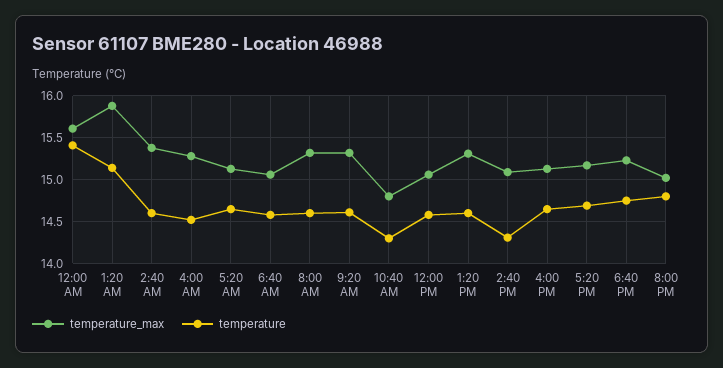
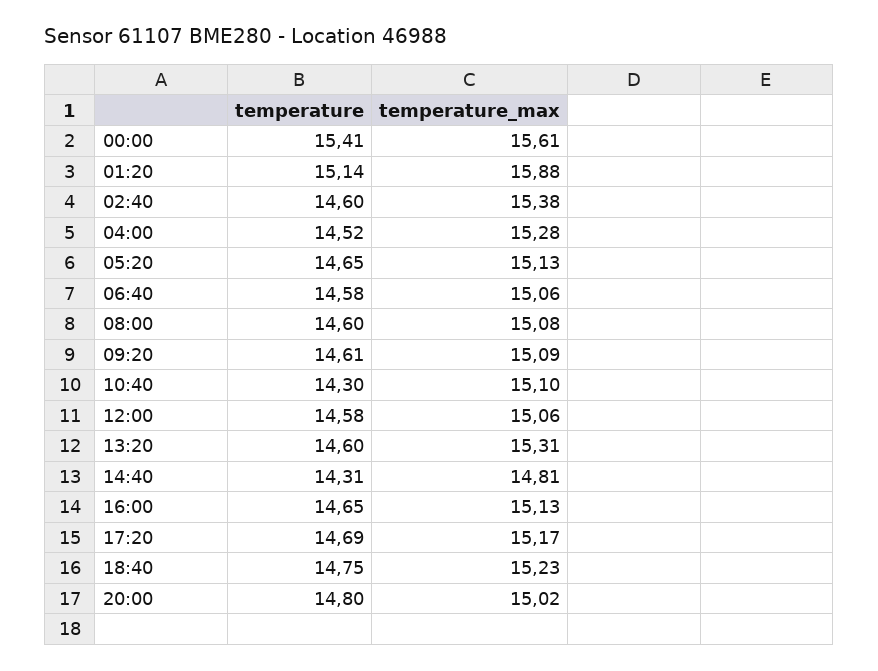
  {
    "temperature_max": {
      "12:00 AM": 15.61,
      "1:20 AM": 15.88,
      "2:40 AM": 15.38,
      "4:00 AM": 15.28,
      "5:20 AM": 15.13,
      "6:40 AM": 15.06,
-     "8:00 AM": 15.3,
+     "8:00 AM": 15.08,
-     "9:20 AM": 15.3,
+     "9:20 AM": 15.09,
-     "10:40 AM": 14.8,
+     "10:40 AM": 15.1,
      "12:00 PM": 15.06,
      "1:20 PM": 15.31,
-     "2:40 PM": 15.1,
+     "2:40 PM": 14.81,
      "4:00 PM": 15.13,
      "5:20 PM": 15.17,
      "6:40 PM": 15.23,
      "8:00 PM": 15.02
    },
    "temperature": {
      "12:00 AM": 15.41,
      "1:20 AM": 15.14,
      "2:40 AM": 14.6,
      "4:00 AM": 14.52,
      "5:20 AM": 14.65,
      "6:40 AM": 14.58,
      "8:00 AM": 14.6,
      "9:20 AM": 14.61,
      "10:40 AM": 14.3,
      "12:00 PM": 14.58,
      "1:20 PM": 14.6,
      "2:40 PM": 14.31,
      "4:00 PM": 14.65,
      "5:20 PM": 14.69,
      "6:40 PM": 14.75,
      "8:00 PM": 14.8
    }
  }

